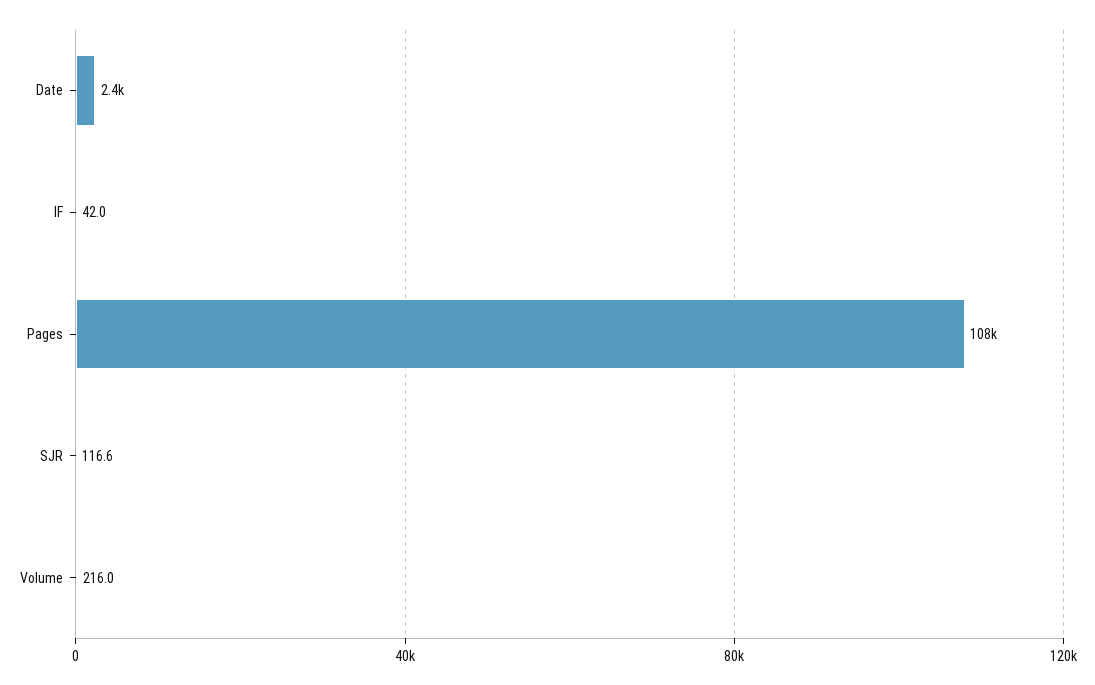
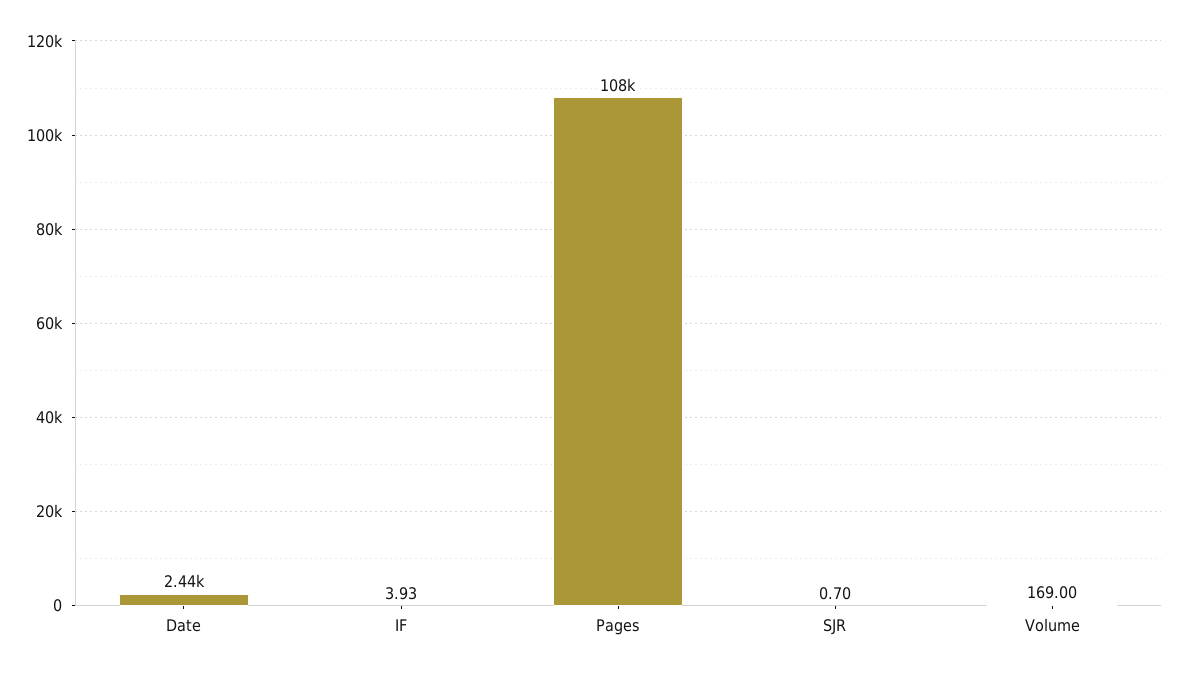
  {
    "Date": 2440,
-   "IF": 42,
+   "IF": 3.93,
    "Pages": 108000,
-   "SJR": 116.6,
+   "SJR": 0.7,
-   "Volume": 216
+   "Volume": 169
  }

